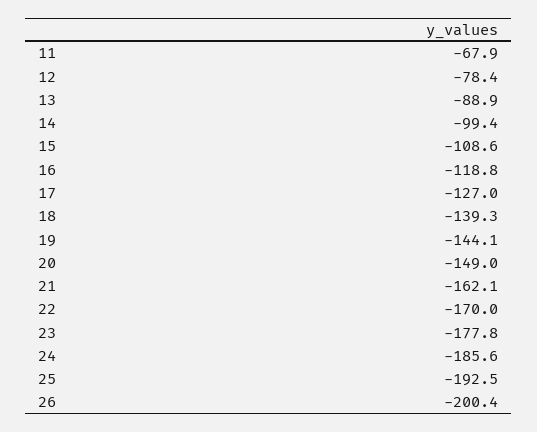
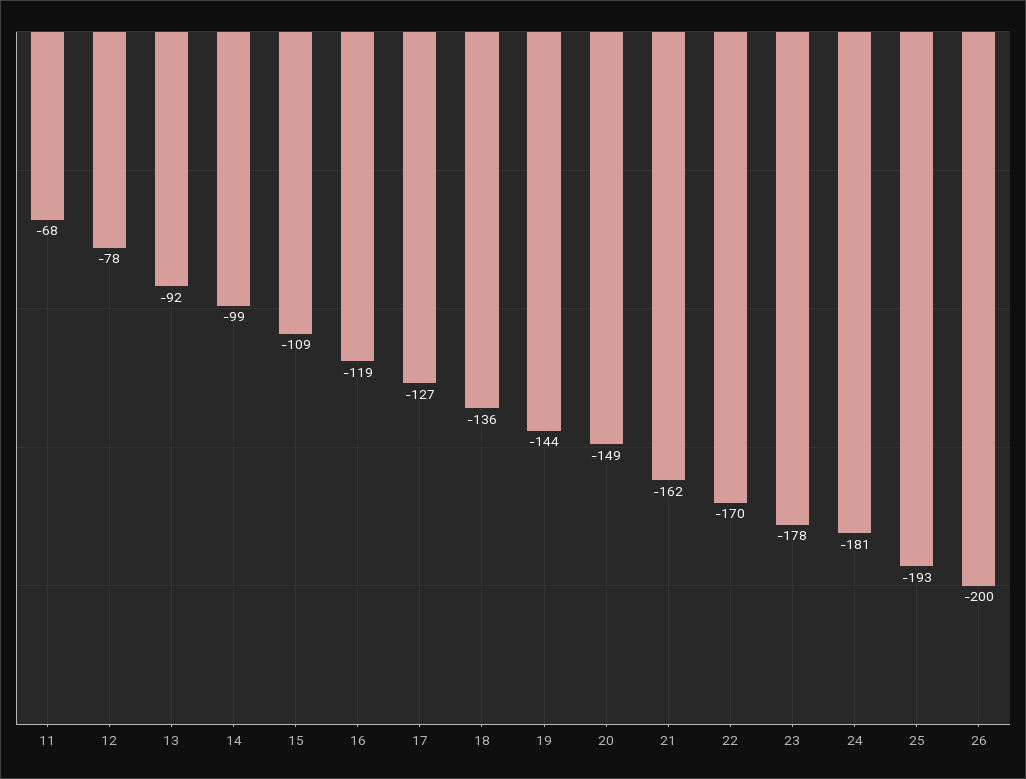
  {
    "11": -67.9,
    "12": -78.4,
-   "13": -88.9,
+   "13": -92,
    "14": -99.4,
    "15": -108.6,
    "16": -118.8,
    "17": -127,
-   "18": -139.3,
+   "18": -136,
    "19": -144.1,
    "20": -149,
    "21": -162.1,
    "22": -170,
    "23": -177.8,
-   "24": -185.6,
+   "24": -181,
    "25": -192.5,
    "26": -200.4
  }

